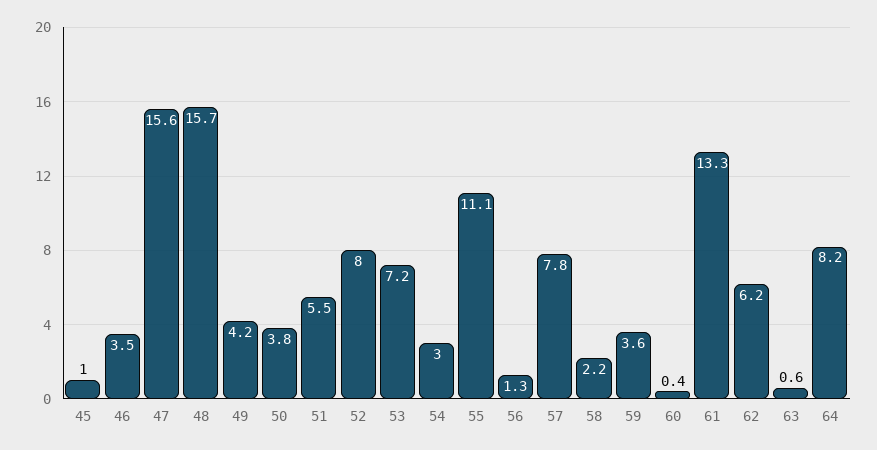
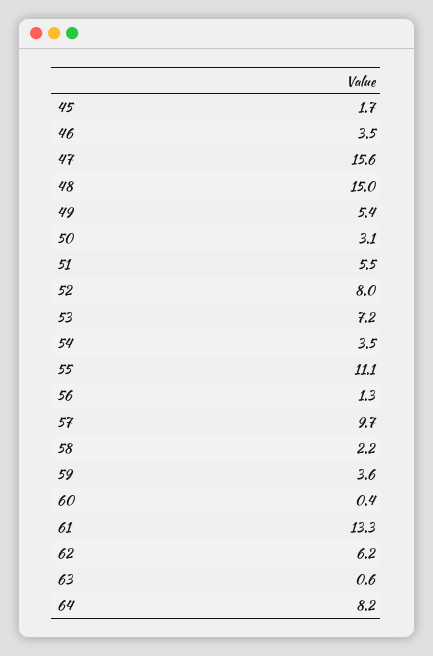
  {
-   "45": 1,
+   "45": 1.7,
    "46": 3.5,
    "47": 15.6,
-   "48": 15.7,
+   "48": 15,
-   "49": 4.2,
+   "49": 5.4,
-   "50": 3.8,
+   "50": 3.1,
    "51": 5.5,
    "52": 8,
    "53": 7.2,
-   "54": 3,
+   "54": 3.5,
    "55": 11.1,
    "56": 1.3,
-   "57": 7.8,
+   "57": 9.7,
    "58": 2.2,
    "59": 3.6,
    "60": 0.4,
    "61": 13.3,
    "62": 6.2,
    "63": 0.6,
    "64": 8.2
  }

